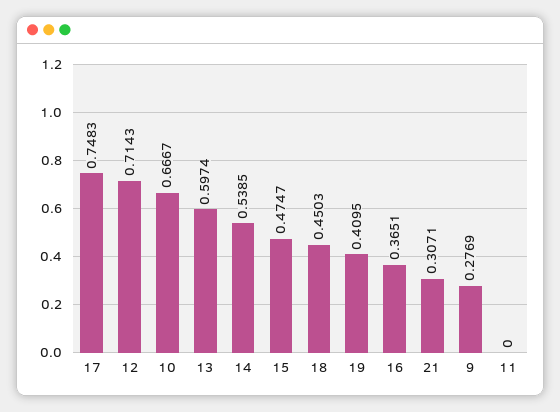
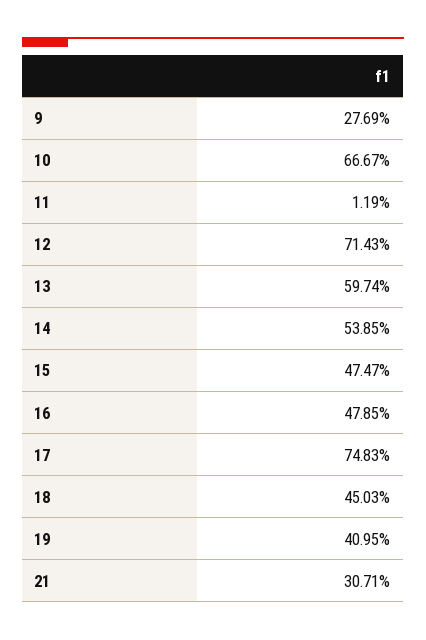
  {
    "17": 0.7483,
    "12": 0.7143,
    "10": 0.6667,
    "13": 0.5974,
    "14": 0.5385,
    "15": 0.4747,
    "18": 0.4503,
    "19": 0.4095,
-   "16": 0.3651,
+   "16": 0.4785,
    "21": 0.3071,
    "9": 0.2769,
-   "11": 0
+   "11": 0.0119
  }

